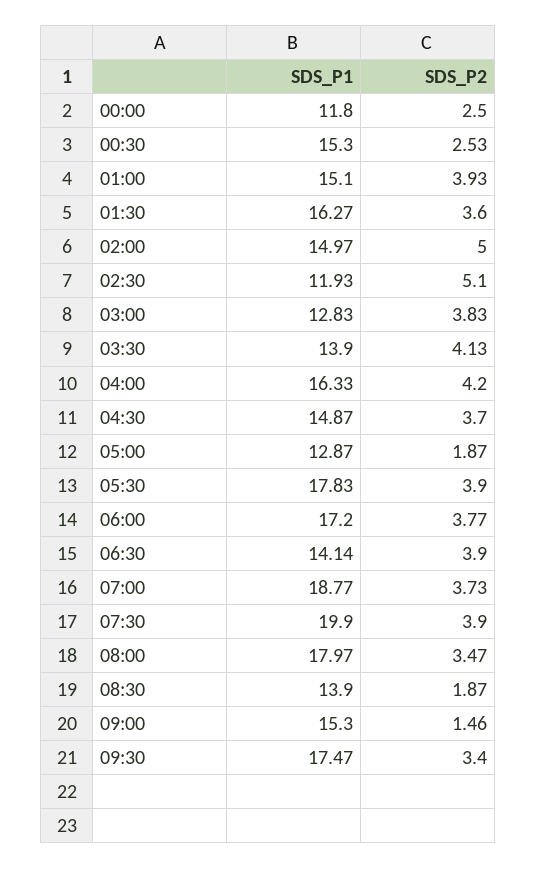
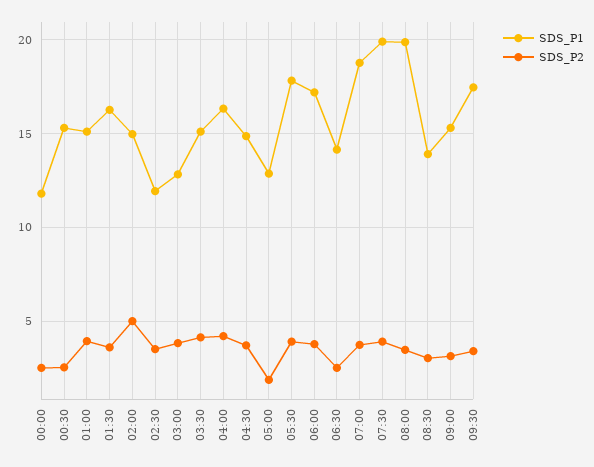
  {
    "SDS_P1": {
      "00:00": 11.8,
      "00:30": 15.3,
      "01:00": 15.1,
      "01:30": 16.27,
      "02:00": 14.97,
      "02:30": 11.93,
      "03:00": 12.83,
-     "03:30": 13.9,
+     "03:30": 15,
      "04:00": 16.33,
      "04:30": 14.87,
      "05:00": 12.87,
      "05:30": 17.83,
      "06:00": 17.2,
      "06:30": 14.14,
      "07:00": 18.77,
      "07:30": 19.9,
-     "08:00": 17.97,
+     "08:00": 20,
      "08:30": 13.9,
      "09:00": 15.3,
      "09:30": 17.47
    },
    "SDS_P2": {
      "00:00": 2.5,
      "00:30": 2.53,
      "01:00": 3.93,
      "01:30": 3.6,
      "02:00": 5,
-     "02:30": 5.1,
+     "02:30": 3.5,
      "03:00": 3.83,
      "03:30": 4.13,
      "04:00": 4.2,
      "04:30": 3.7,
      "05:00": 1.87,
      "05:30": 3.9,
      "06:00": 3.77,
-     "06:30": 3.9,
+     "06:30": 2.5,
      "07:00": 3.73,
      "07:30": 3.9,
      "08:00": 3.47,
-     "08:30": 1.87,
+     "08:30": 3,
-     "09:00": 1.46,
+     "09:00": 3,
      "09:30": 3.4
    }
  }

